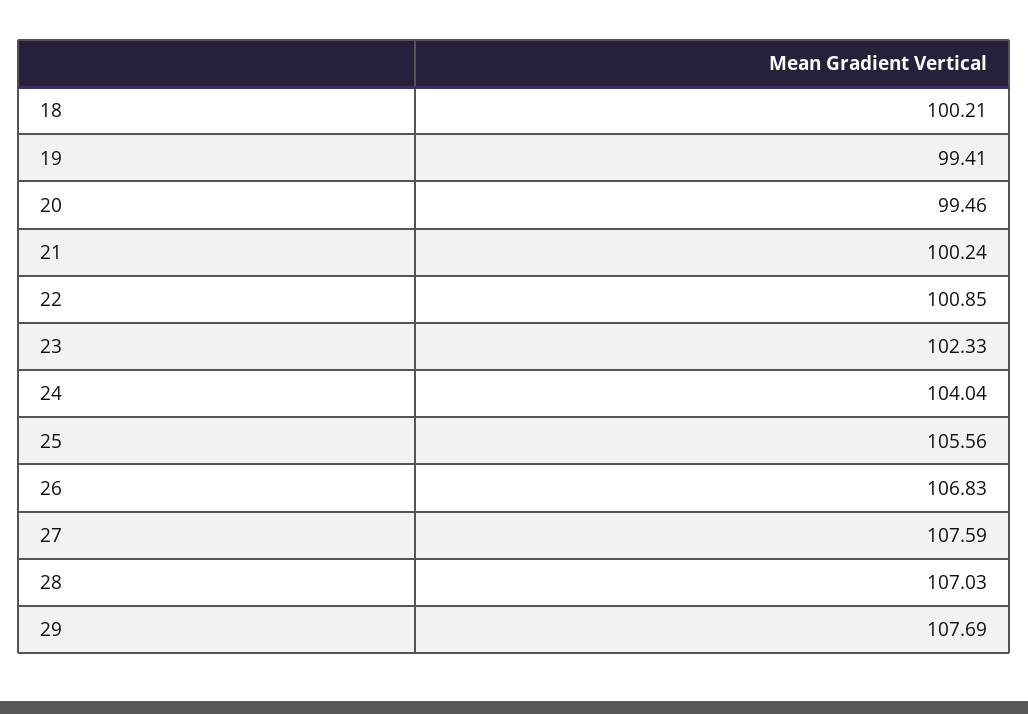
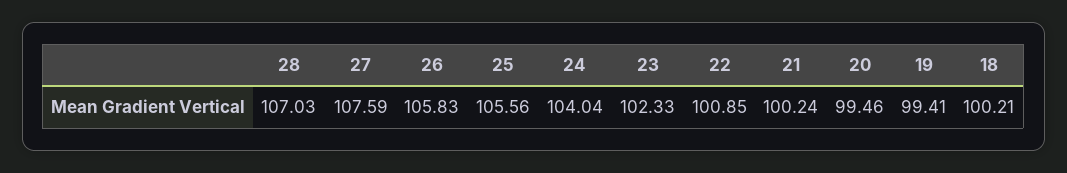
  {
    "18": 100.21,
    "19": 99.41,
    "20": 99.46,
    "21": 100.24,
    "22": 100.85,
    "23": 102.33,
    "24": 104.04,
    "25": 105.56,
-   "26": 106.83,
+   "26": 105.83,
    "27": 107.59,
-   "28": 107.03,
+   "28": 107.03
-   "29": 107.69
  }

